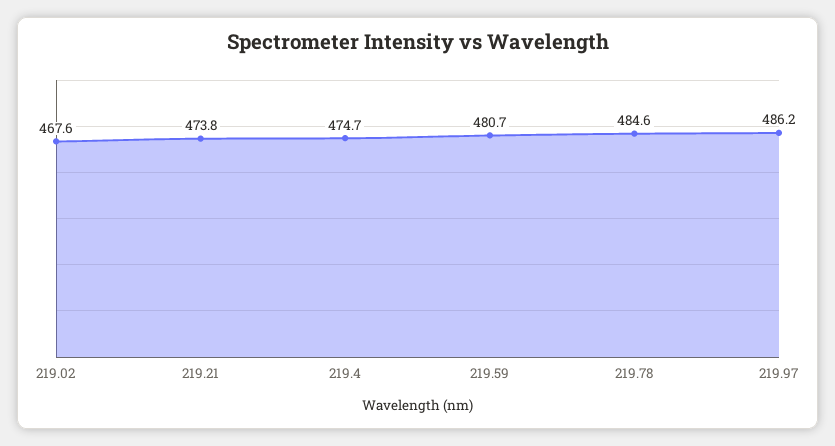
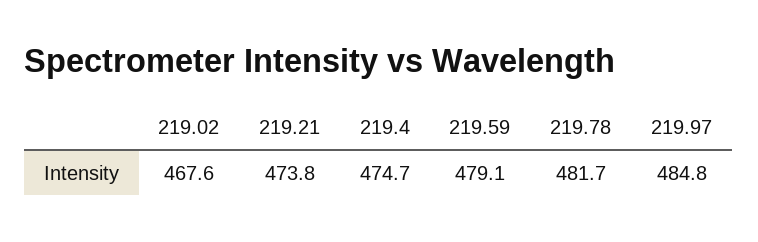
  {
    "219.02": 467.6,
    "219.21": 473.8,
    "219.4": 474.7,
-   "219.59": 480.7,
+   "219.59": 479.1,
-   "219.78": 484.6,
+   "219.78": 481.7,
-   "219.97": 486.2
+   "219.97": 484.8
  }

